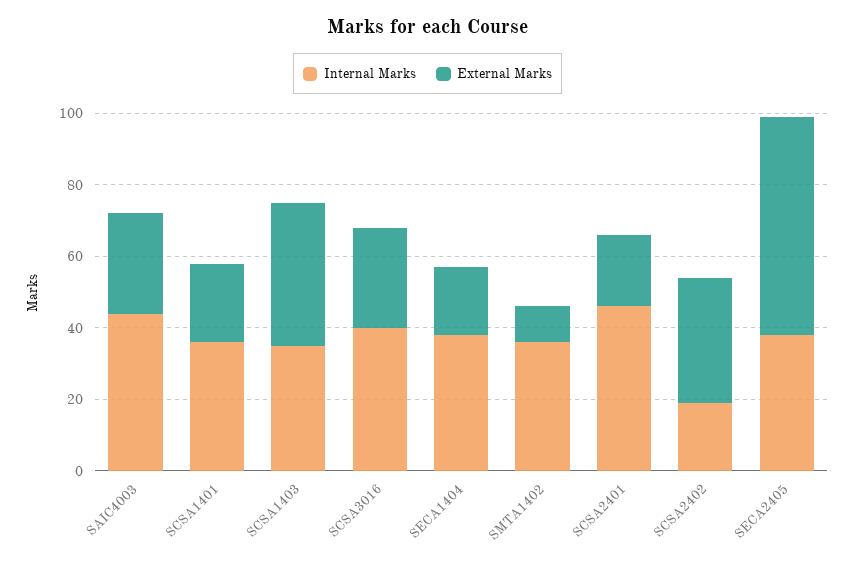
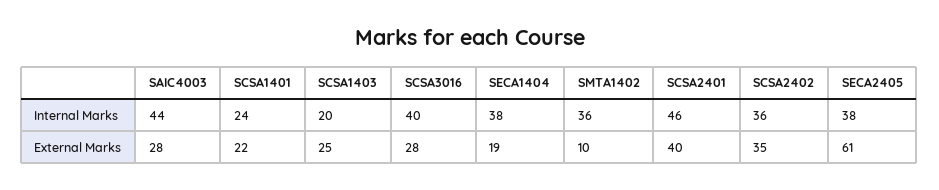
  {
    "Internal Marks": {
      "SAIC4003": 44,
-     "SCSA1401": 35,
+     "SCSA1401": 24,
-     "SCSA1403": 35,
+     "SCSA1403": 20,
      "SCSA3016": 40,
      "SECA1404": 38,
      "SMTA1402": 36,
      "SCSA2401": 46,
-     "SCSA2402": 20,
+     "SCSA2402": 36,
      "SECA2405": 38
    },
    "External Marks": {
      "SAIC4003": 28,
      "SCSA1401": 22,
-     "SCSA1403": 40,
+     "SCSA1403": 25,
      "SCSA3016": 28,
      "SECA1404": 19,
      "SMTA1402": 10,
-     "SCSA2401": 20,
+     "SCSA2401": 40,
      "SCSA2402": 35,
      "SECA2405": 61
    }
  }

